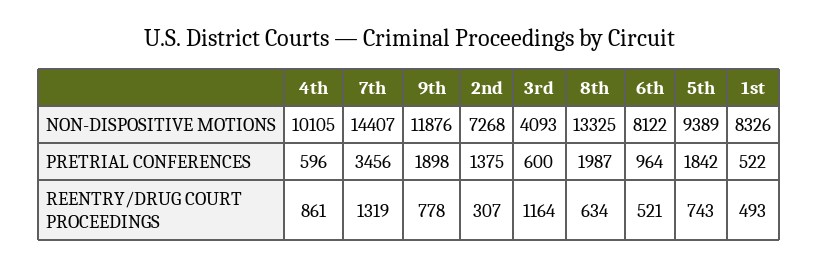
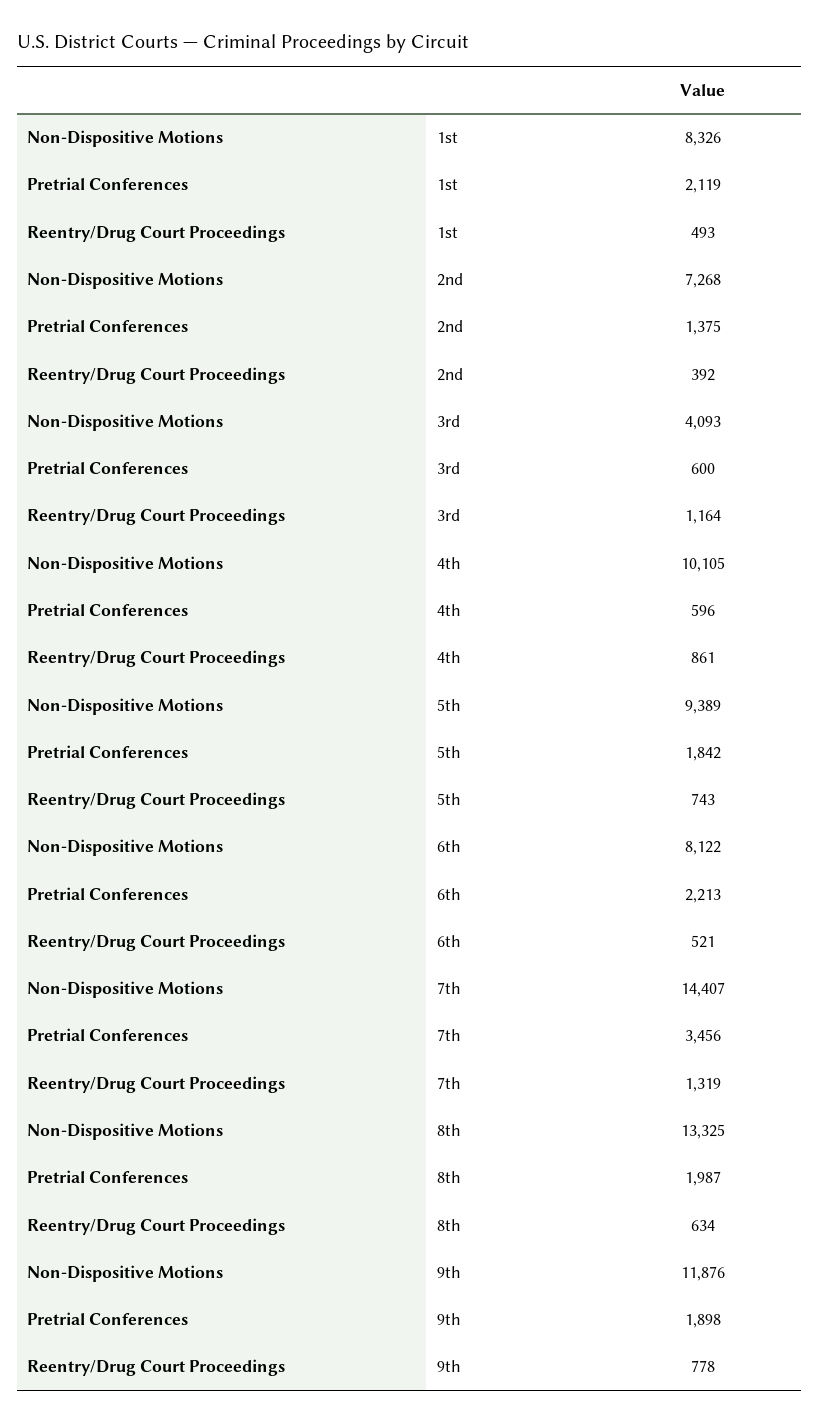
  {
    "4th": {
      "NON-DISPOSITIVE MOTIONS": 10105,
      "PRETRIAL CONFERENCES": 596,
      "REENTRY/DRUG COURT PROCEEDINGS": 861
    },
    "7th": {
      "NON-DISPOSITIVE MOTIONS": 14407,
      "PRETRIAL CONFERENCES": 3456,
      "REENTRY/DRUG COURT PROCEEDINGS": 1319
    },
    "9th": {
      "NON-DISPOSITIVE MOTIONS": 11876,
      "PRETRIAL CONFERENCES": 1898,
      "REENTRY/DRUG COURT PROCEEDINGS": 778
    },
    "2nd": {
      "NON-DISPOSITIVE MOTIONS": 7268,
      "PRETRIAL CONFERENCES": 1375,
-     "REENTRY/DRUG COURT PROCEEDINGS": 307
+     "REENTRY/DRUG COURT PROCEEDINGS": 392
    },
    "3rd": {
      "NON-DISPOSITIVE MOTIONS": 4093,
      "PRETRIAL CONFERENCES": 600,
      "REENTRY/DRUG COURT PROCEEDINGS": 1164
    },
    "8th": {
      "NON-DISPOSITIVE MOTIONS": 13325,
      "PRETRIAL CONFERENCES": 1987,
      "REENTRY/DRUG COURT PROCEEDINGS": 634
    },
    "6th": {
      "NON-DISPOSITIVE MOTIONS": 8122,
-     "PRETRIAL CONFERENCES": 964,
+     "PRETRIAL CONFERENCES": 2213,
      "REENTRY/DRUG COURT PROCEEDINGS": 521
    },
    "5th": {
      "NON-DISPOSITIVE MOTIONS": 9389,
      "PRETRIAL CONFERENCES": 1842,
      "REENTRY/DRUG COURT PROCEEDINGS": 743
    },
    "1st": {
      "NON-DISPOSITIVE MOTIONS": 8326,
-     "PRETRIAL CONFERENCES": 522,
+     "PRETRIAL CONFERENCES": 2119,
      "REENTRY/DRUG COURT PROCEEDINGS": 493
    }
  }

